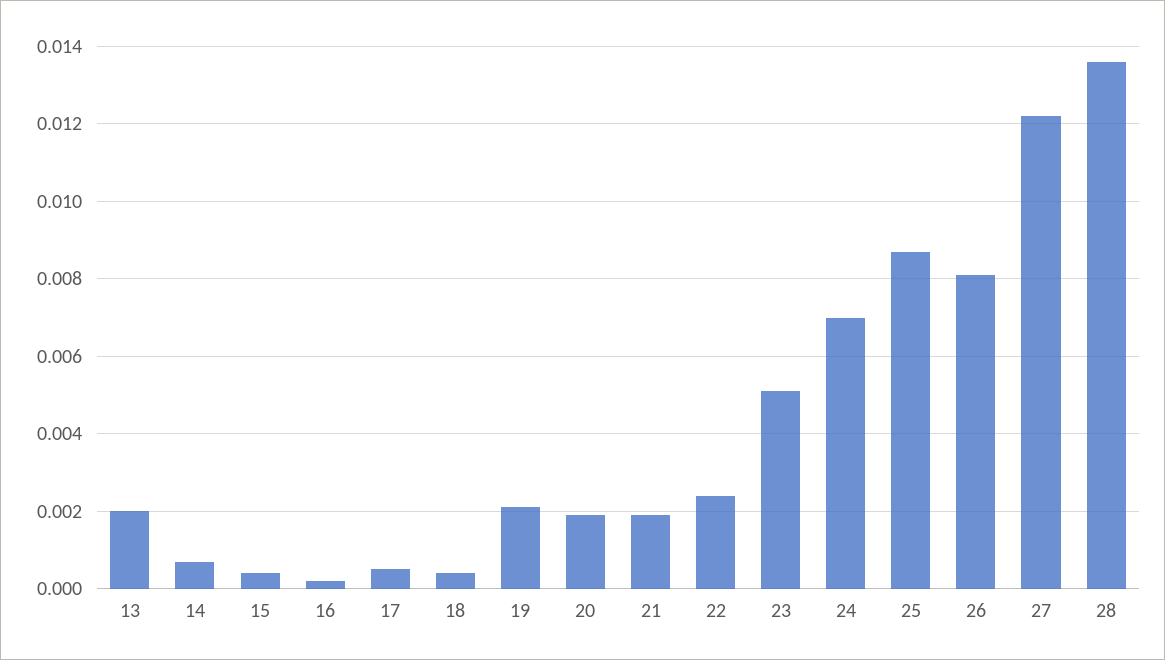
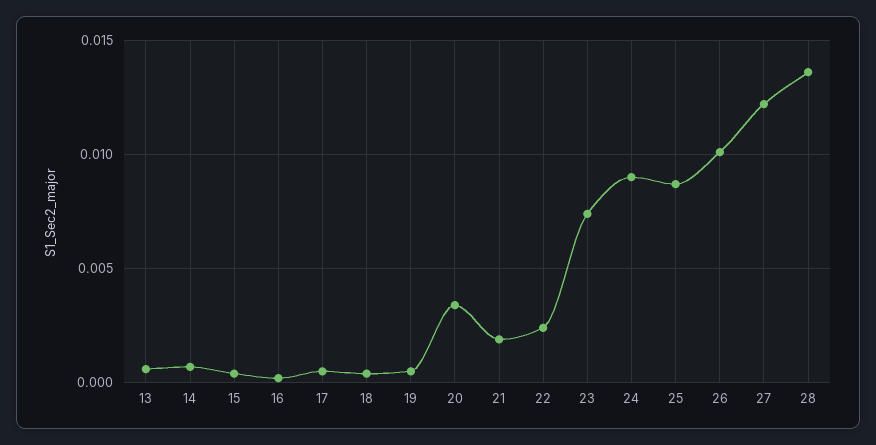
  {
-   "13": 0.002,
+   "13": 0.0005,
    "14": 0.0005,
    "15": 0.0005,
    "16": 0,
    "17": 0.0005,
    "18": 0.0005,
-   "19": 0.002,
+   "19": 0.0005,
-   "20": 0.002,
+   "20": 0.0035,
    "21": 0.002,
    "22": 0.0025,
-   "23": 0.005,
+   "23": 0.0075,
-   "24": 0.007,
+   "24": 0.009,
    "25": 0.0085,
-   "26": 0.008,
+   "26": 0.01,
    "27": 0.012,
    "28": 0.0135
  }

